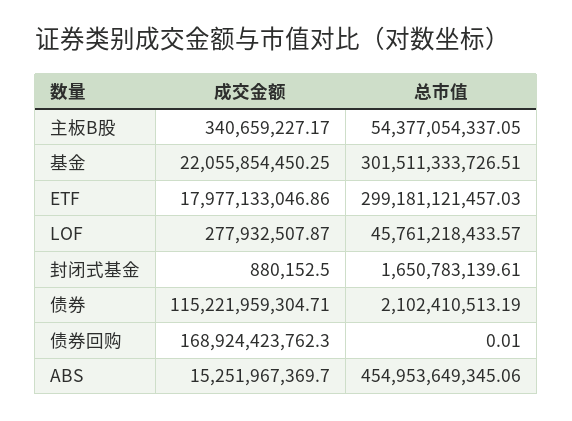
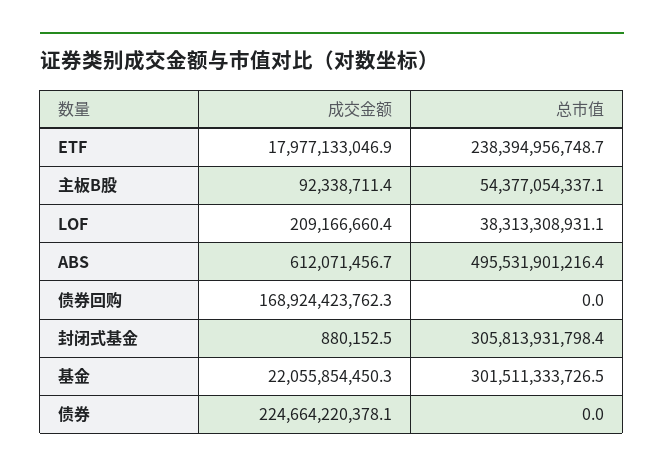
  {
    "成交金额": {
-     "主板B股": 340659227.17,
+     "主板B股": 92338711.4,
      "基金": 22055854450.25,
      "ETF": 17977133046.86,
-     "LOF": 277932507.87,
+     "LOF": 209166660.4,
      "封闭式基金": 880152.5,
-     "债券": 115221959304.71,
+     "债券": 224664220378.1,
      "债券回购": 168924423762.3,
-     "ABS": 15251967369.7
+     "ABS": 612071456.7
    },
    "总市值": {
      "主板B股": 54377054337.05,
      "基金": 301511333726.51,
-     "ETF": 299181121457.03,
+     "ETF": 238394956748.7,
-     "LOF": 45761218433.57,
+     "LOF": 38313308931.1,
-     "封闭式基金": 1650783139.61,
+     "封闭式基金": 305813931798.4,
-     "债券": 2102410513.19,
+     "债券": 0,
      "债券回购": 0.01,
-     "ABS": 454953649345.06
+     "ABS": 495531901216.4
    }
  }

